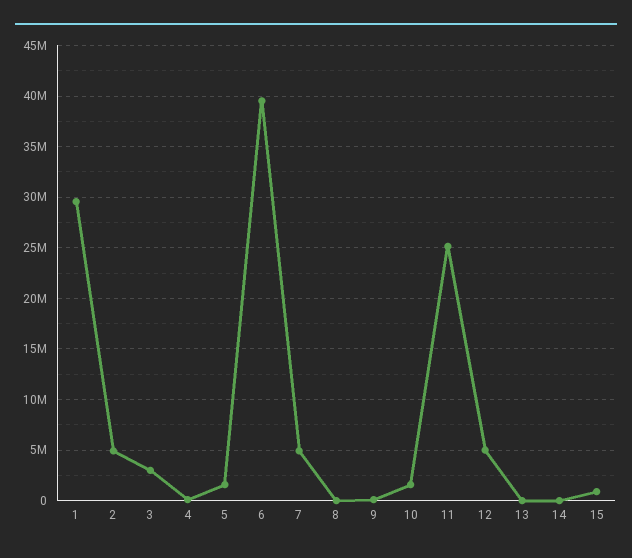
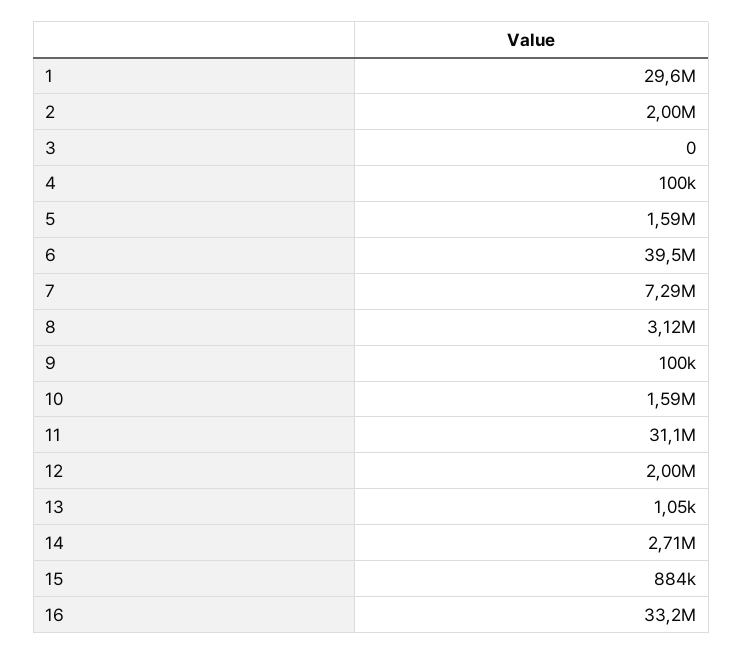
  {
    "1": 29600000,
-   "2": 5000000,
+   "2": 2000000,
-   "3": 3000000,
+   "3": 0,
    "4": 100000,
    "5": 1590000,
    "6": 39500000,
-   "7": 5000000,
+   "7": 7290000,
-   "8": 0,
+   "8": 3120000,
    "9": 100000,
    "10": 1590000,
-   "11": 25000000,
+   "11": 31100000,
-   "12": 5000000,
+   "12": 2000000,
    "13": 1050,
-   "14": 0,
+   "14": 2710000,
-   "15": 884000
+   "15": 884000,
+   "16": 33200000
  }

